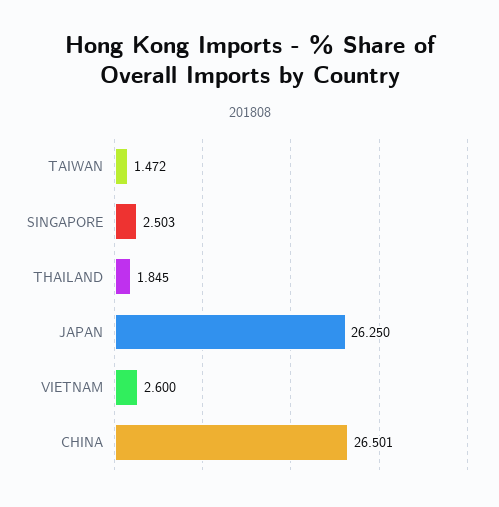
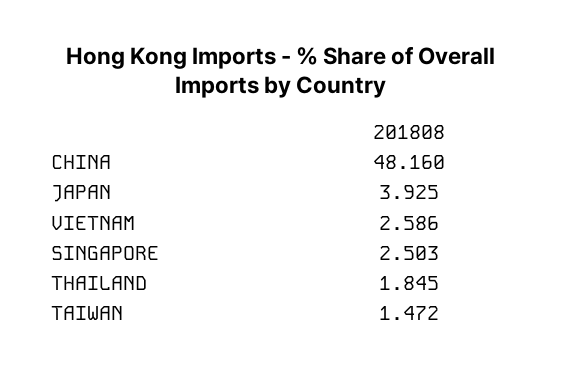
  {
    "TAIWAN": 1.472,
    "SINGAPORE": 2.503,
    "THAILAND": 1.845,
-   "JAPAN": 26.25,
+   "JAPAN": 3.925,
-   "VIETNAM": 2.6,
+   "VIETNAM": 2.586,
-   "CHINA": 26.501
+   "CHINA": 48.16
  }

